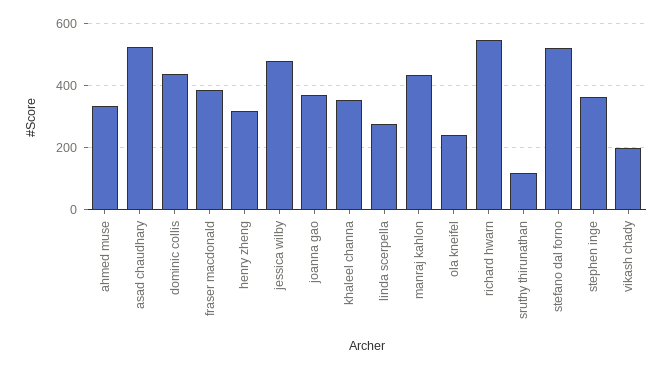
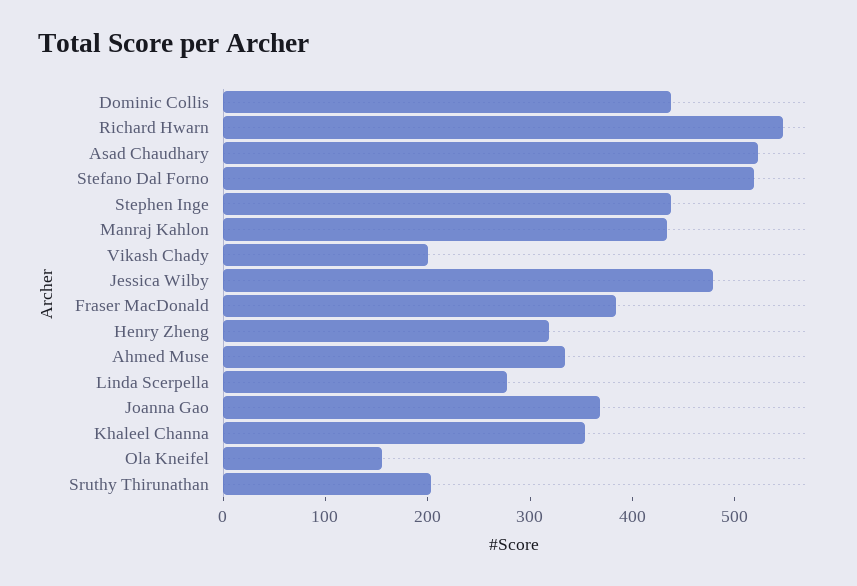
  {
    "ahmed muse": 340,
    "asad chaudhary": 520,
    "dominic collis": 440,
    "fraser macdonald": 380,
    "henry zheng": 320,
    "jessica wilby": 480,
    "joanna gao": 360,
    "khaleel channa": 360,
    "linda scerpella": 280,
    "manraj kahlon": 440,
-   "ola kneifel": 240,
+   "ola kneifel": 160,
    "richard hwarn": 540,
-   "sruthy thirunathan": 120,
+   "sruthy thirunathan": 200,
    "stefano dal forno": 520,
-   "stephen inge": 360,
+   "stephen inge": 440,
    "vikash chady": 200
  }

